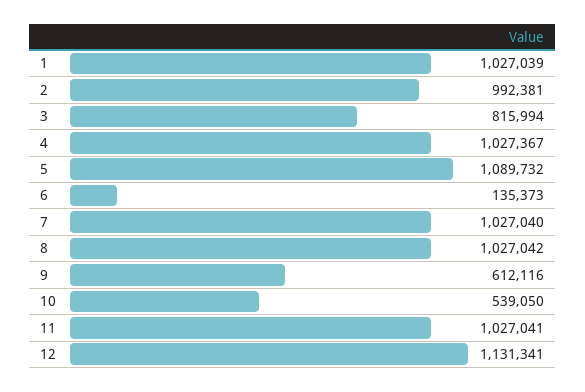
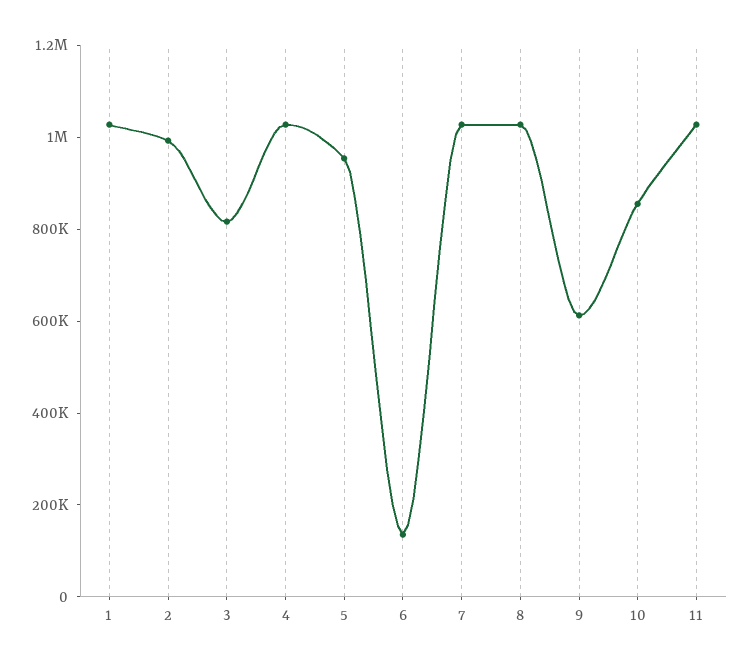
  {
    "1": 1027039,
    "2": 992381,
    "3": 815994,
    "4": 1027367,
-   "5": 1089732,
+   "5": 950000,
    "6": 135373,
    "7": 1027040,
    "8": 1027042,
    "9": 612116,
-   "10": 539050,
+   "10": 850000,
-   "11": 1027041,
+   "11": 1027041
-   "12": 1131341
  }

